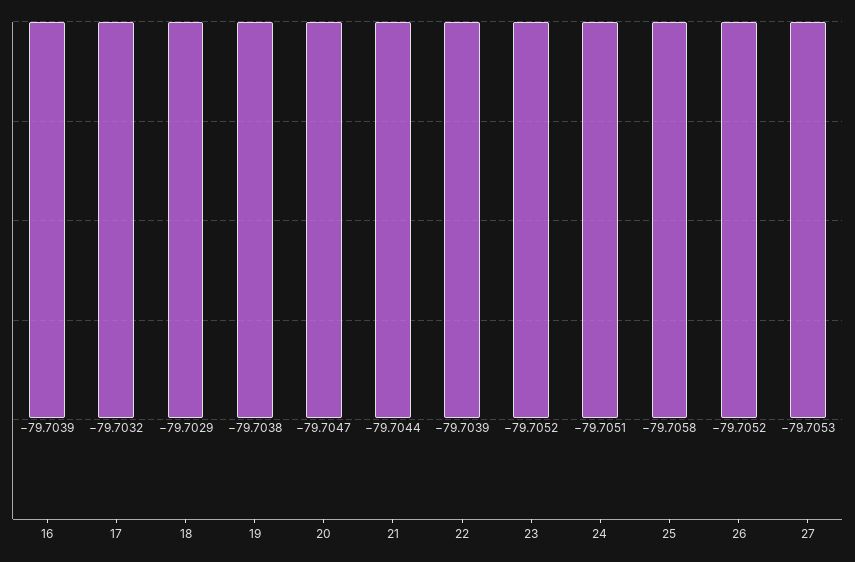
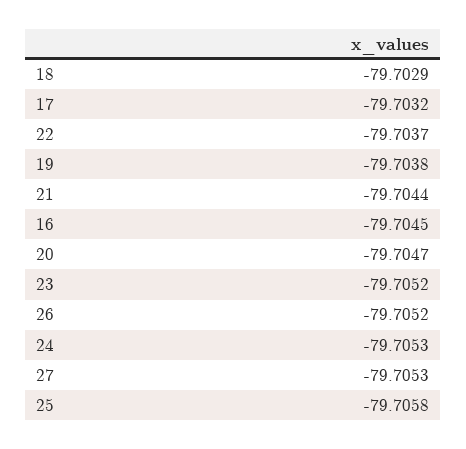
  {
-   "16": -79.7039,
+   "16": -79.7045,
    "17": -79.7032,
    "18": -79.7029,
    "19": -79.7038,
    "20": -79.7047,
    "21": -79.7044,
-   "22": -79.7039,
+   "22": -79.7037,
    "23": -79.7052,
-   "24": -79.7051,
+   "24": -79.7053,
    "25": -79.7058,
    "26": -79.7052,
    "27": -79.7053
  }

